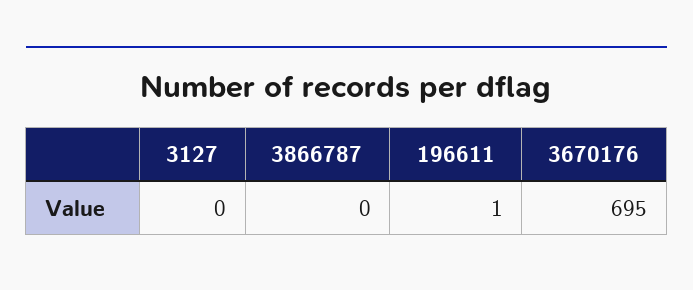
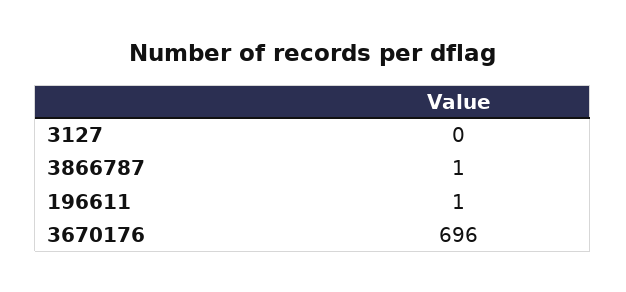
  {
    "3127": 0,
-   "3866787": 0,
+   "3866787": 1,
    "196611": 1,
-   "3670176": 695
+   "3670176": 696
  }

